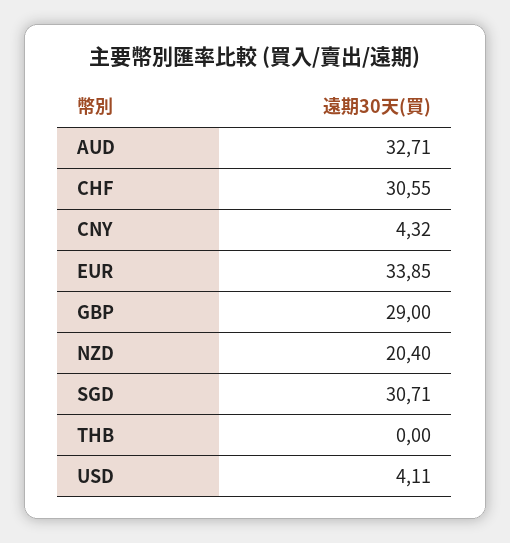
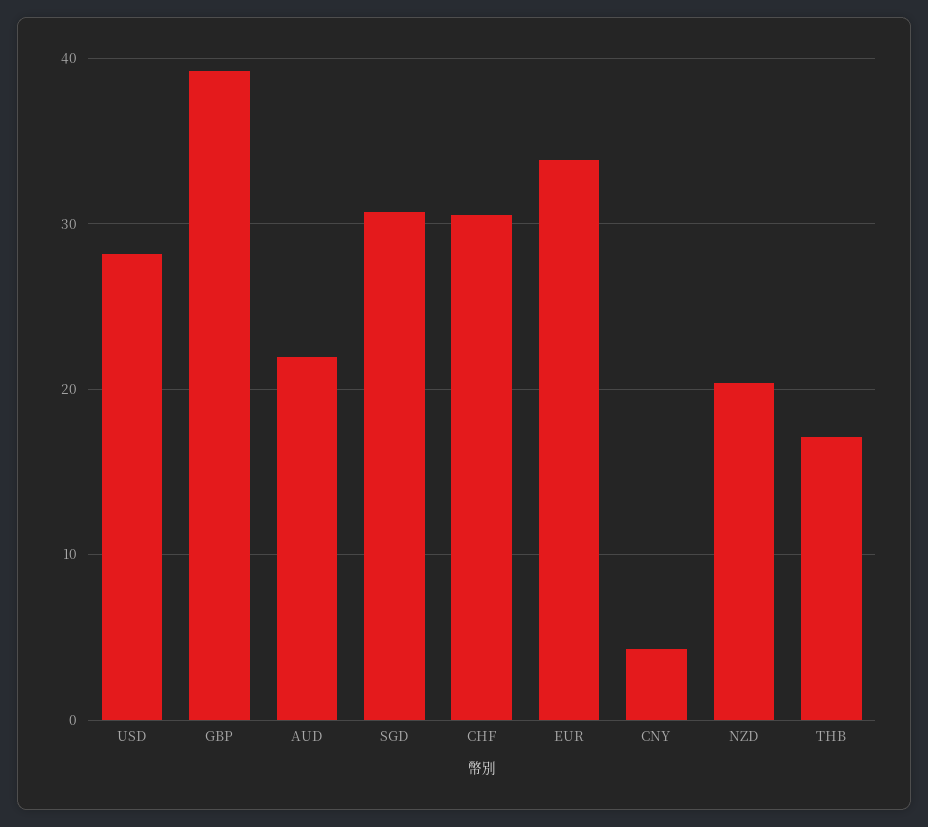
  {
-   "AUD": 32.71,
+   "AUD": 22,
    "CHF": 30.55,
    "CNY": 4.32,
    "EUR": 33.85,
-   "GBP": 29,
+   "GBP": 39,
    "NZD": 20.4,
    "SGD": 30.71,
-   "THB": 0,
+   "THB": 17,
-   "USD": 4.11
+   "USD": 28
  }

